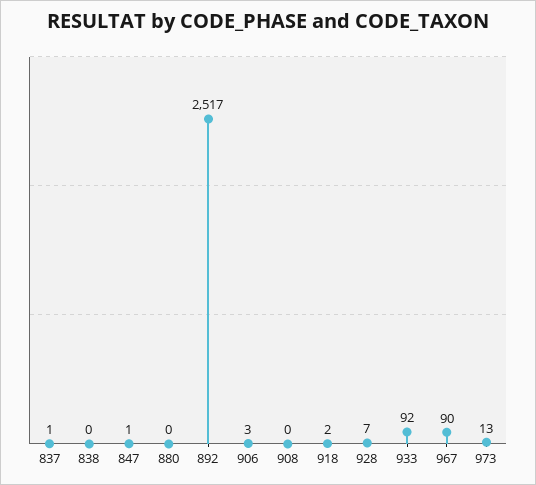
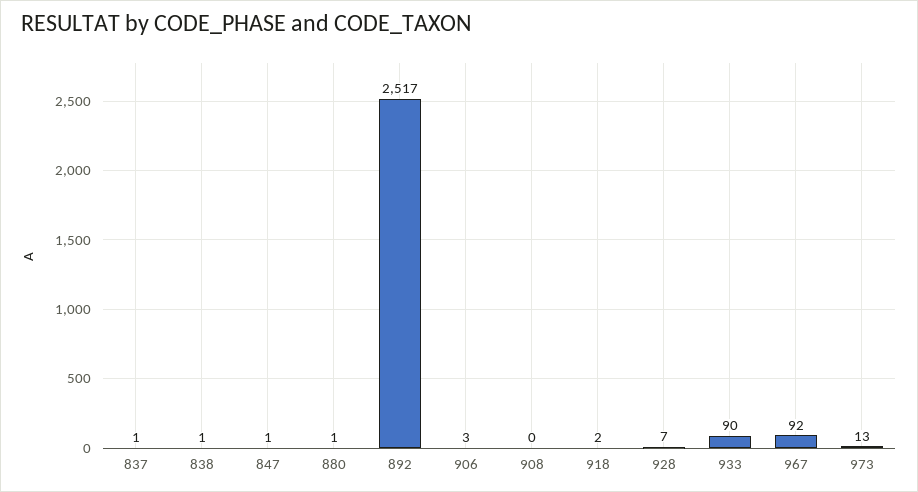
  {
    "837": 1,
-   "838": 0,
+   "838": 1,
    "847": 1,
-   "880": 0,
+   "880": 1,
    "892": 2517,
    "906": 3,
    "908": 0,
    "918": 2,
    "928": 7,
-   "933": 92,
+   "933": 90,
-   "967": 90,
+   "967": 92,
    "973": 13
  }

